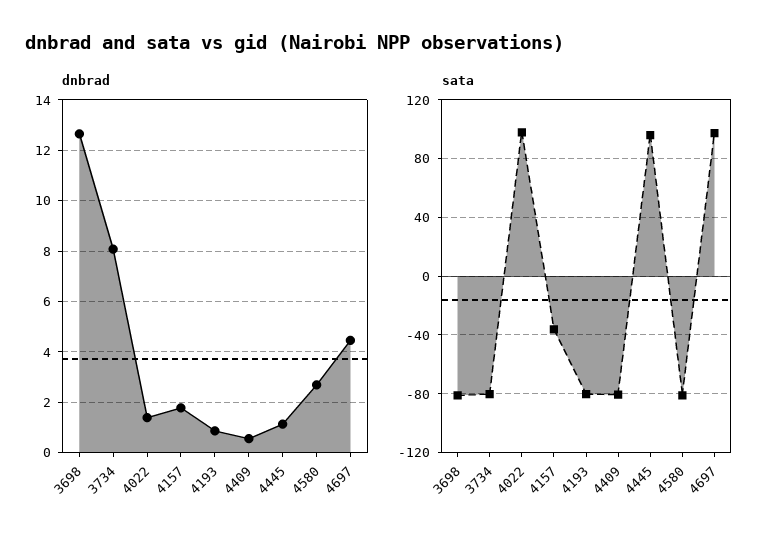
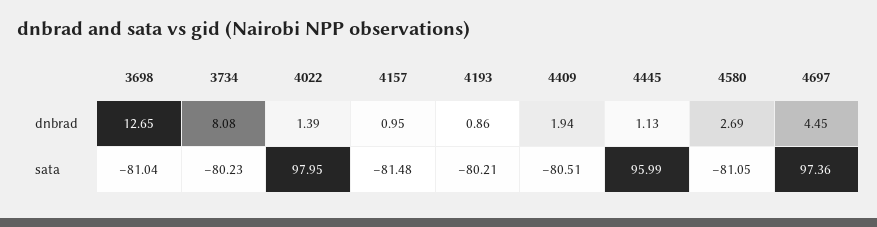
  {
    "dnbrad": {
      "3698": 12.65,
      "3734": 8.08,
      "4022": 1.39,
-     "4157": 1.75,
+     "4157": 0.95,
      "4193": 0.86,
-     "4409": 0.5,
+     "4409": 1.94,
      "4445": 1.13,
      "4580": 2.69,
      "4697": 4.45
    },
    "sata": {
      "3698": -81.04,
      "3734": -80.23,
      "4022": 97.95,
-     "4157": -35,
+     "4157": -81.48,
      "4193": -80.21,
      "4409": -80.51,
      "4445": 95.99,
      "4580": -81.05,
      "4697": 97.36
    }
  }

